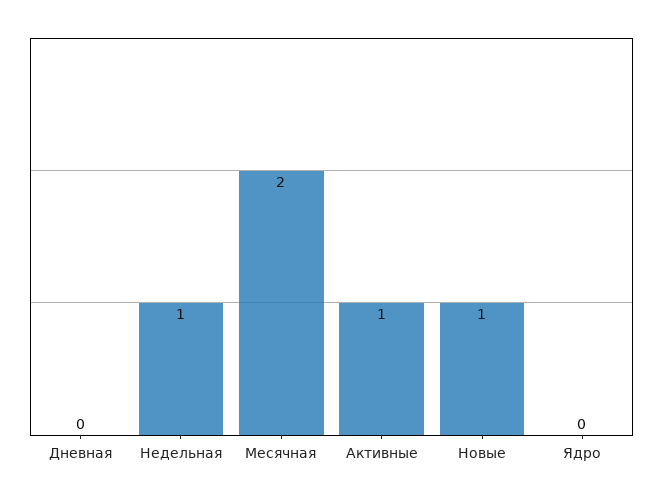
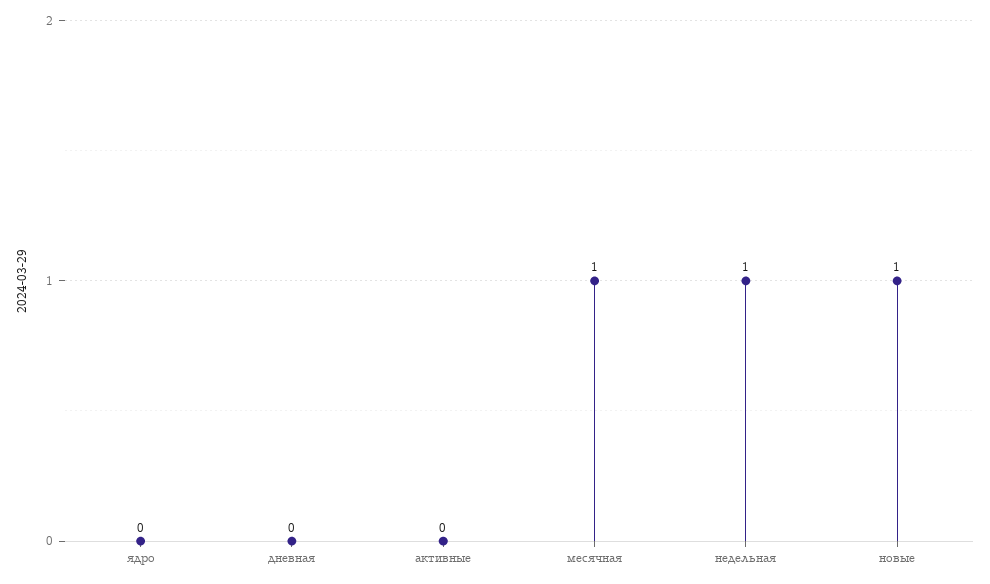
  {
    "Дневная": 0,
    "Недельная": 1,
-   "Месячная": 2,
+   "Месячная": 1,
-   "Активные": 1,
+   "Активные": 0,
    "Новые": 1,
    "Ядро": 0
  }

